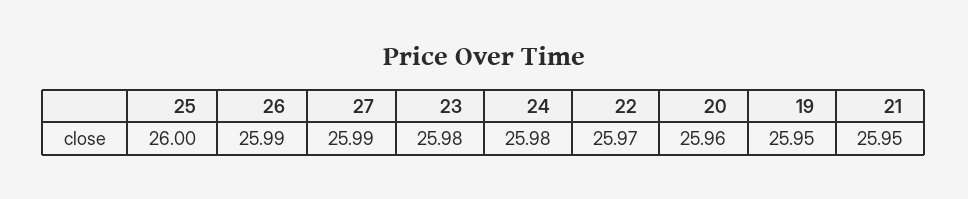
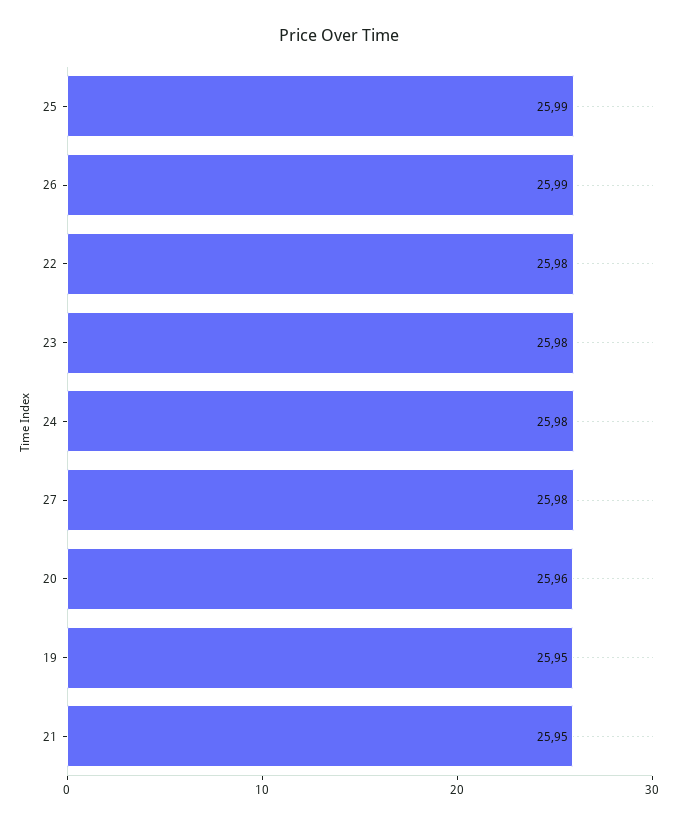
  {
-   "25": 26,
+   "25": 25.99,
    "26": 25.99,
-   "27": 25.99,
+   "27": 25.98,
    "23": 25.98,
    "24": 25.98,
-   "22": 25.97,
+   "22": 25.98,
    "20": 25.96,
    "19": 25.95,
    "21": 25.95
  }

